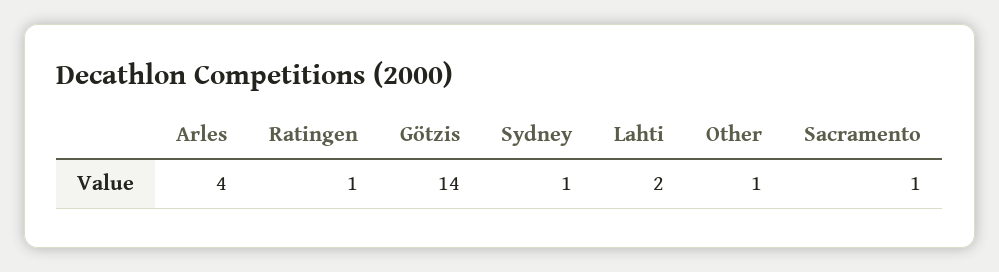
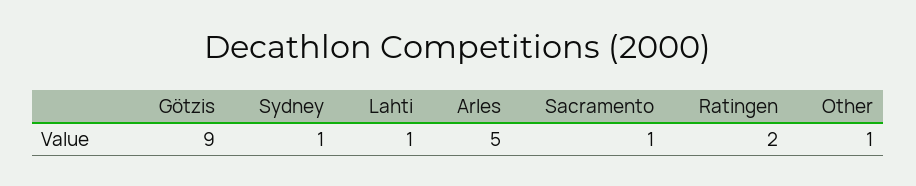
  {
-   "Arles": 4,
+   "Arles": 5,
-   "Ratingen": 1,
+   "Ratingen": 2,
-   "Götzis": 14,
+   "Götzis": 9,
    "Sydney": 1,
-   "Lahti": 2,
+   "Lahti": 1,
    "Other": 1,
    "Sacramento": 1
  }

